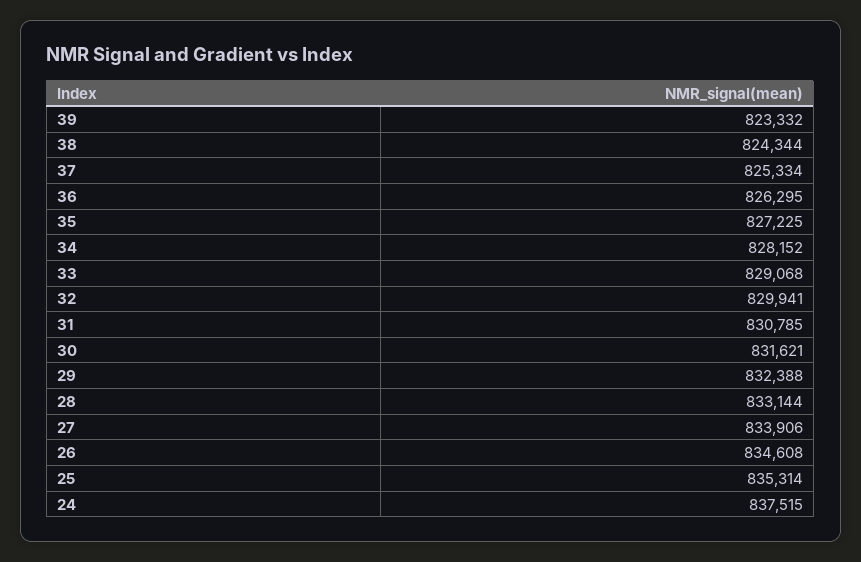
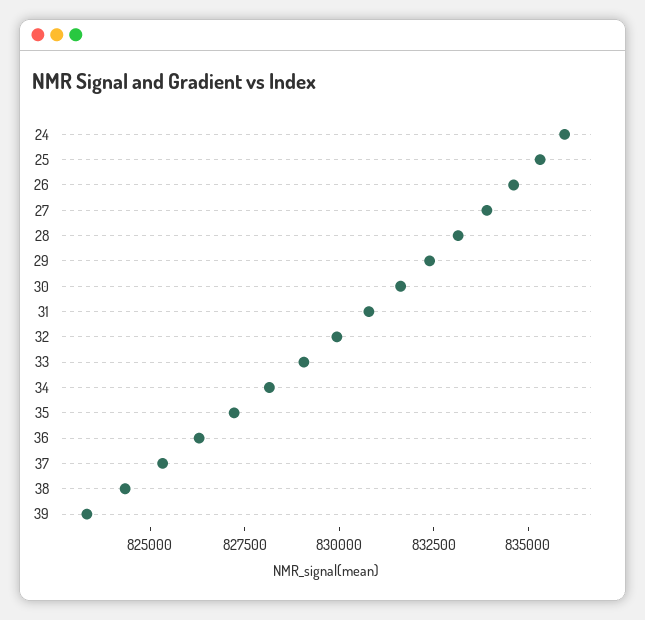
  {
    "39": 823332,
    "38": 824344,
    "37": 825334,
    "36": 826295,
    "35": 827225,
    "34": 828152,
    "33": 829068,
    "32": 829941,
    "31": 830785,
    "30": 831621,
    "29": 832388,
    "28": 833144,
    "27": 833906,
    "26": 834608,
    "25": 835314,
-   "24": 837515
+   "24": 836000
  }

